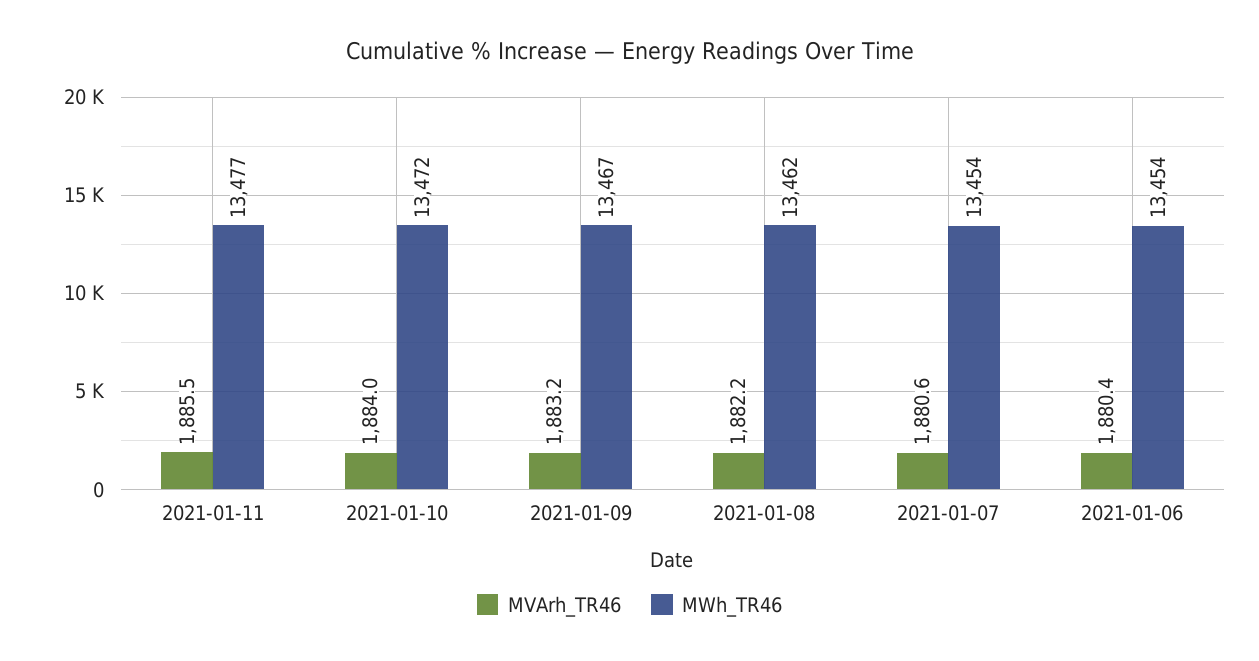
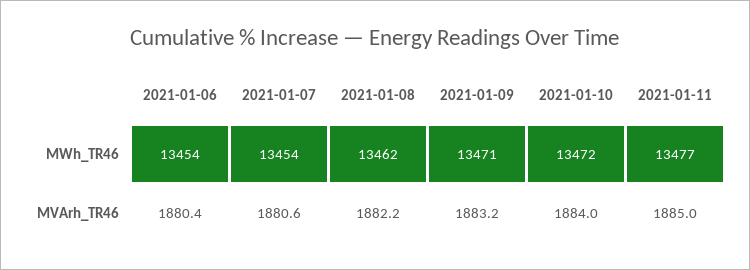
  {
    "MVArh_TR46": {
-     "2021-01-11": 1885.5,
+     "2021-01-11": 1885,
      "2021-01-10": 1884,
      "2021-01-09": 1883.2,
      "2021-01-08": 1882.2,
      "2021-01-07": 1880.6,
      "2021-01-06": 1880.4
    },
    "MWh_TR46": {
      "2021-01-11": 13477,
      "2021-01-10": 13472,
-     "2021-01-09": 13467,
+     "2021-01-09": 13471,
      "2021-01-08": 13462,
      "2021-01-07": 13454,
      "2021-01-06": 13454
    }
  }

